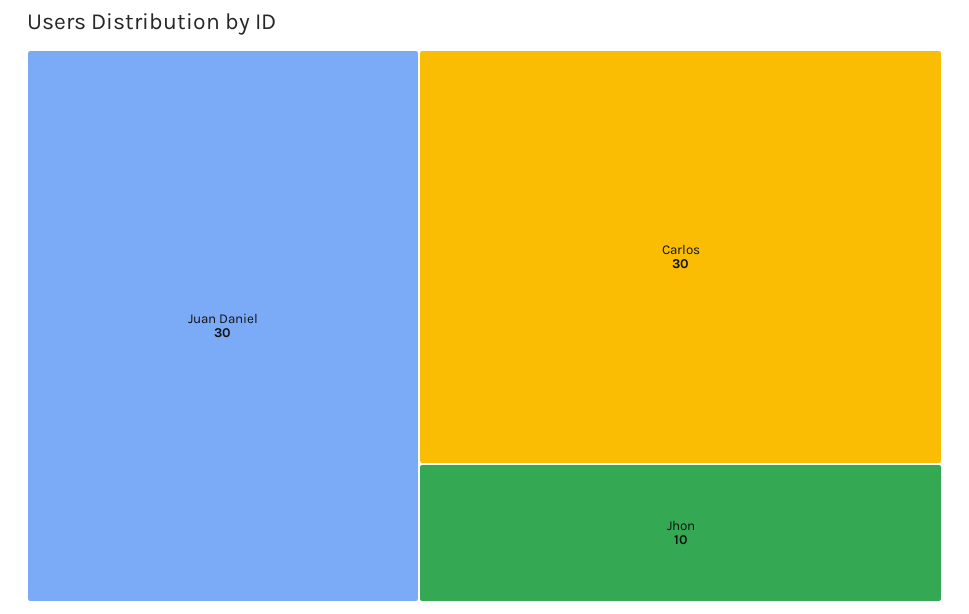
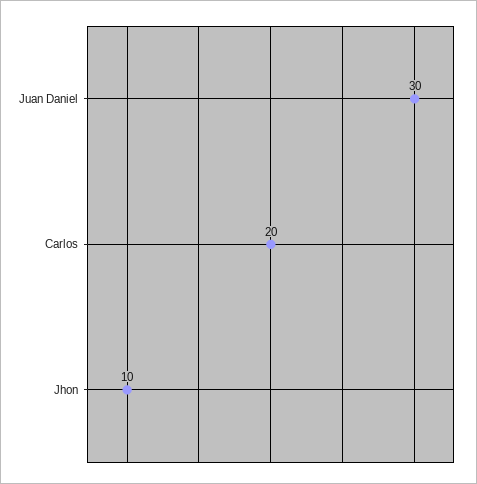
  {
    "Juan Daniel": 30,
-   "Carlos": 30,
+   "Carlos": 20,
    "Jhon": 10
  }

